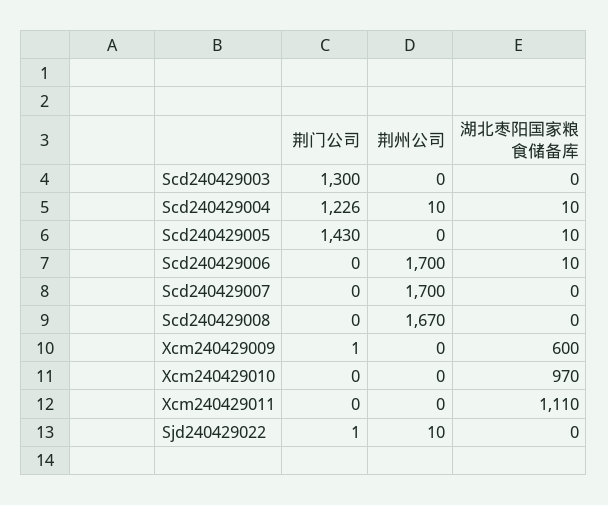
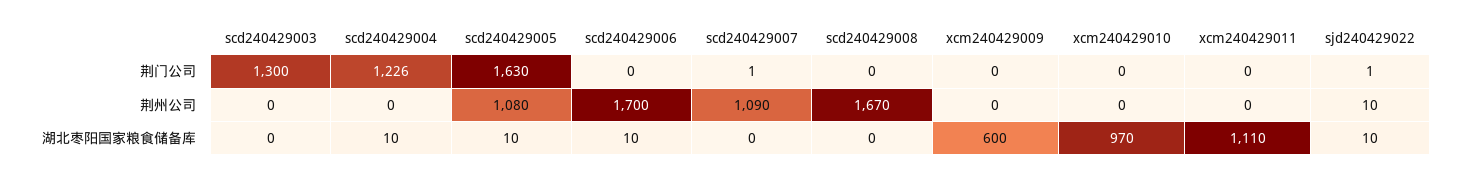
  {
    "荆门公司": {
      "Scd240429003": 1300,
      "Scd240429004": 1226,
-     "Scd240429005": 1430,
+     "Scd240429005": 1630,
      "Scd240429006": 0,
-     "Scd240429007": 0,
+     "Scd240429007": 1,
      "Scd240429008": 0,
-     "Xcm240429009": 1,
+     "Xcm240429009": 0,
      "Xcm240429010": 0,
      "Xcm240429011": 0,
      "Sjd240429022": 1
    },
    "荆州公司": {
      "Scd240429003": 0,
-     "Scd240429004": 10,
+     "Scd240429004": 0,
-     "Scd240429005": 0,
+     "Scd240429005": 1080,
      "Scd240429006": 1700,
-     "Scd240429007": 1700,
+     "Scd240429007": 1090,
      "Scd240429008": 1670,
      "Xcm240429009": 0,
      "Xcm240429010": 0,
      "Xcm240429011": 0,
      "Sjd240429022": 10
    },
    "湖北枣阳国家粮食储备库": {
      "Scd240429003": 0,
      "Scd240429004": 10,
      "Scd240429005": 10,
      "Scd240429006": 10,
      "Scd240429007": 0,
      "Scd240429008": 0,
      "Xcm240429009": 600,
      "Xcm240429010": 970,
      "Xcm240429011": 1110,
-     "Sjd240429022": 0
+     "Sjd240429022": 10
    }
  }

